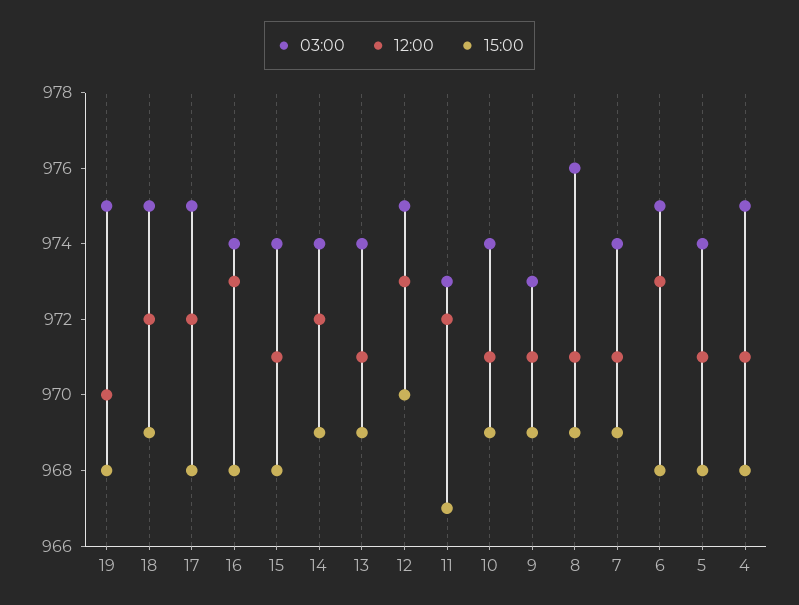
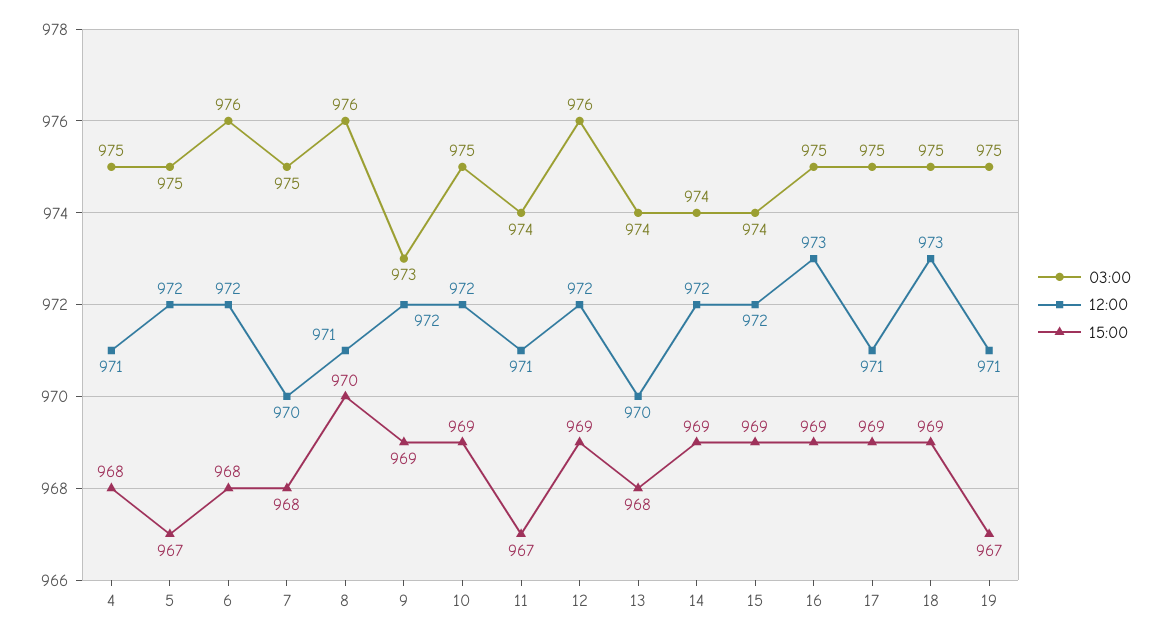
  {
    "03:00": {
      "19": 975,
      "18": 975,
      "17": 975,
-     "16": 974,
+     "16": 975,
      "15": 974,
      "14": 974,
      "13": 974,
-     "12": 975,
+     "12": 976,
-     "11": 973,
+     "11": 974,
-     "10": 974,
+     "10": 975,
      "9": 973,
      "8": 976,
-     "7": 974,
+     "7": 975,
-     "6": 975,
+     "6": 976,
-     "5": 974,
+     "5": 975,
      "4": 975
    },
    "12:00": {
-     "19": 970,
+     "19": 971,
-     "18": 972,
+     "18": 973,
-     "17": 972,
+     "17": 971,
      "16": 973,
-     "15": 971,
+     "15": 972,
      "14": 972,
-     "13": 971,
+     "13": 970,
-     "12": 973,
+     "12": 972,
-     "11": 972,
+     "11": 971,
-     "10": 971,
+     "10": 972,
-     "9": 971,
+     "9": 972,
      "8": 971,
-     "7": 971,
+     "7": 970,
-     "6": 973,
+     "6": 972,
-     "5": 971,
+     "5": 972,
      "4": 971
    },
    "15:00": {
-     "19": 968,
+     "19": 967,
      "18": 969,
-     "17": 968,
+     "17": 969,
-     "16": 968,
+     "16": 969,
-     "15": 968,
+     "15": 969,
      "14": 969,
-     "13": 969,
+     "13": 968,
-     "12": 970,
+     "12": 969,
      "11": 967,
      "10": 969,
      "9": 969,
-     "8": 969,
+     "8": 970,
-     "7": 969,
+     "7": 968,
      "6": 968,
-     "5": 968,
+     "5": 967,
      "4": 968
    }
  }

